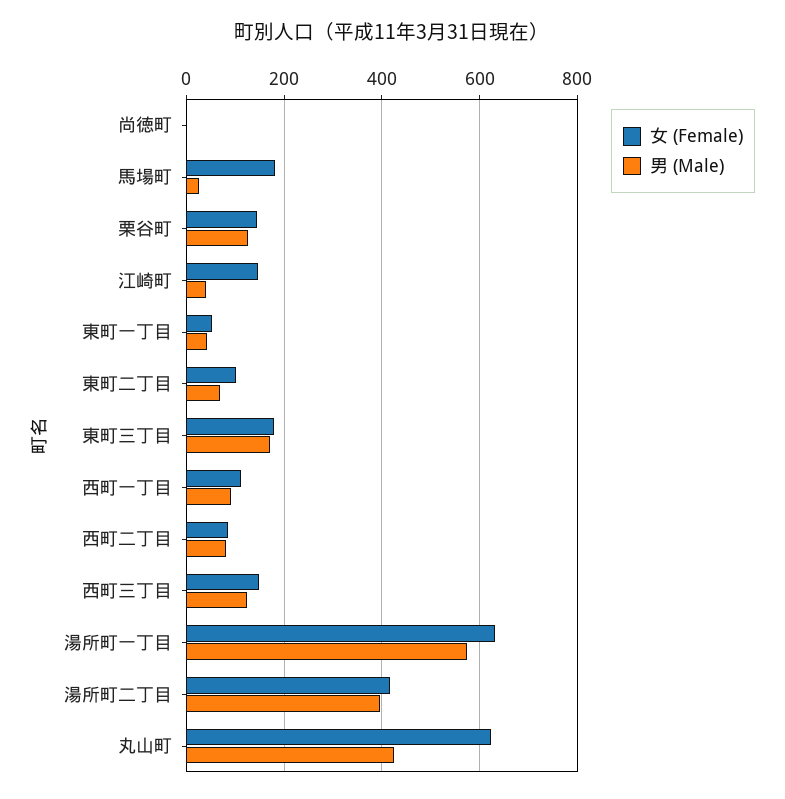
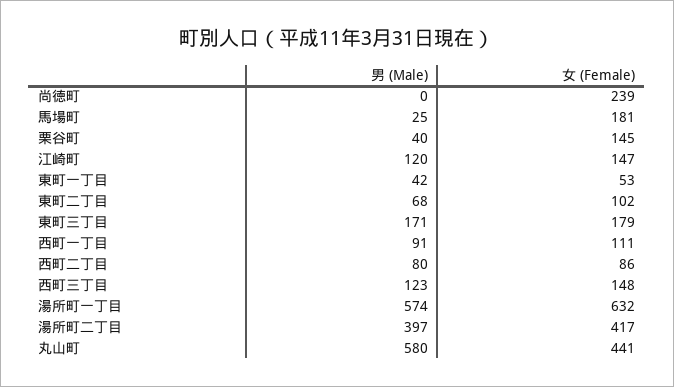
  {
    "女 (Female)": {
-     "尚徳町": 0,
+     "尚徳町": 239,
      "馬場町": 181,
      "栗谷町": 145,
      "江崎町": 147,
      "東町一丁目": 53,
      "東町二丁目": 102,
      "東町三丁目": 179,
      "西町一丁目": 111,
      "西町二丁目": 86,
      "西町三丁目": 148,
      "湯所町一丁目": 632,
      "湯所町二丁目": 417,
-     "丸山町": 620
+     "丸山町": 441
    },
    "男 (Male)": {
      "尚徳町": 0,
      "馬場町": 25,
-     "栗谷町": 120,
+     "栗谷町": 40,
-     "江崎町": 40,
+     "江崎町": 120,
      "東町一丁目": 42,
      "東町二丁目": 68,
      "東町三丁目": 171,
      "西町一丁目": 91,
      "西町二丁目": 80,
      "西町三丁目": 123,
      "湯所町一丁目": 574,
      "湯所町二丁目": 397,
-     "丸山町": 420
+     "丸山町": 580
    }
  }

